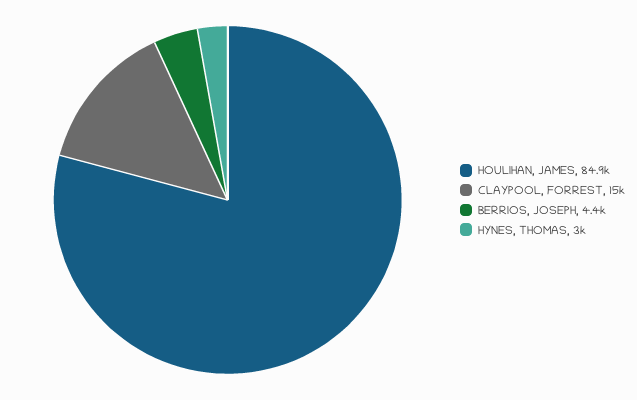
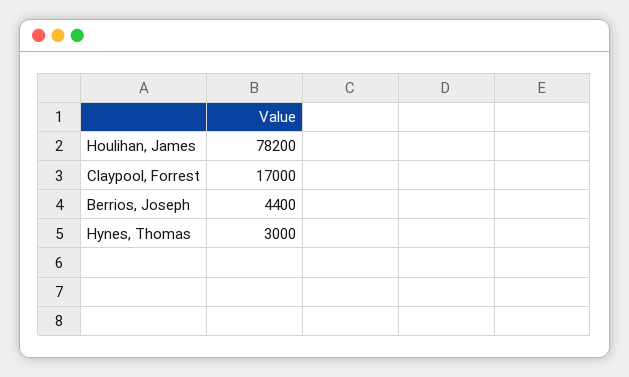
  {
-   "HOULIHAN, JAMES": 84900,
+   "HOULIHAN, JAMES": 78200,
-   "CLAYPOOL, FORREST": 15000,
+   "CLAYPOOL, FORREST": 17000,
    "BERRIOS, JOSEPH": 4400,
    "HYNES, THOMAS": 3000
  }

